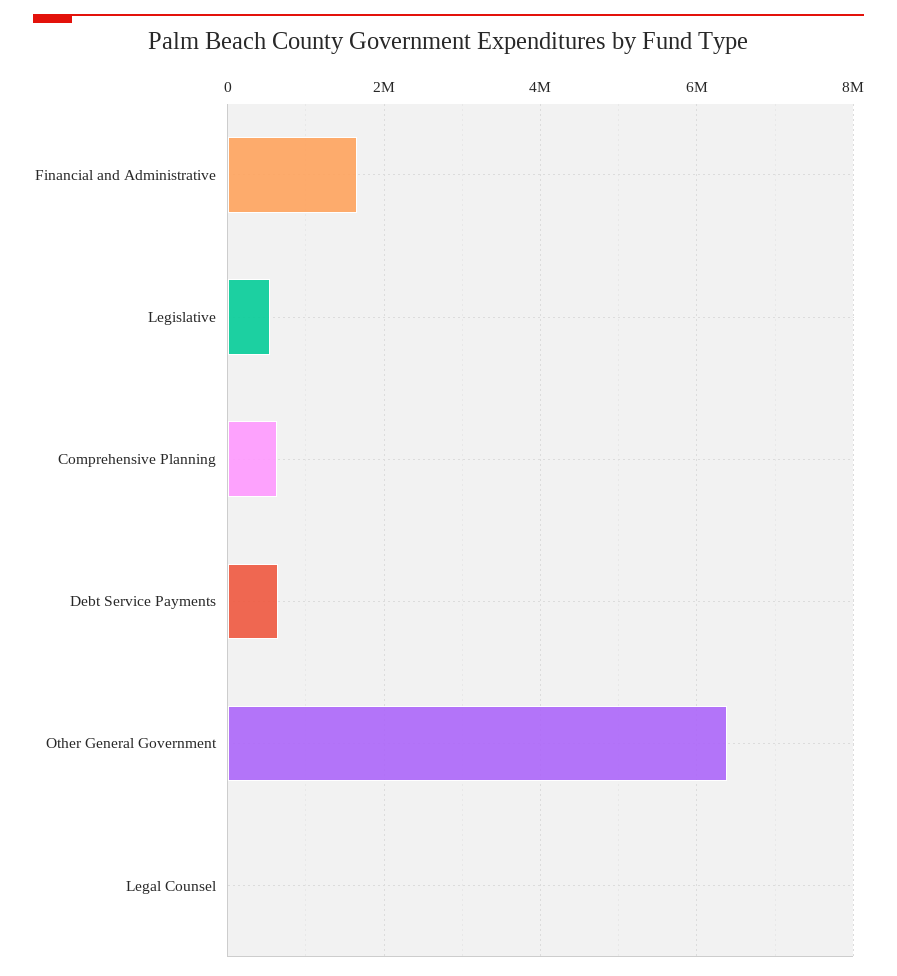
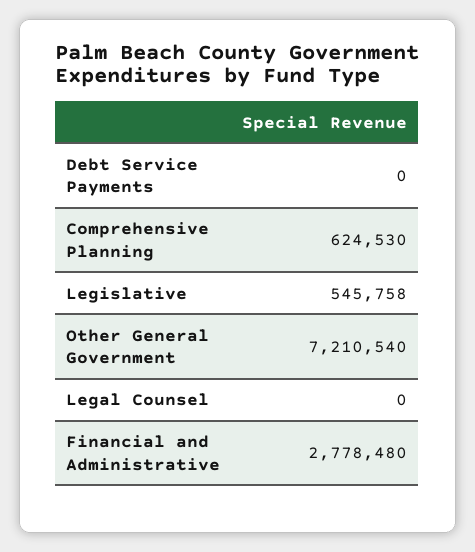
  {
-   "Financial and Administrative": 1600000,
+   "Financial and Administrative": 2778480,
    "Legislative": 545758,
    "Comprehensive Planning": 624530,
-   "Debt Service Payments": 600000,
+   "Debt Service Payments": 0,
-   "Other General Government": 6400000,
+   "Other General Government": 7210540,
    "Legal Counsel": 0
  }

